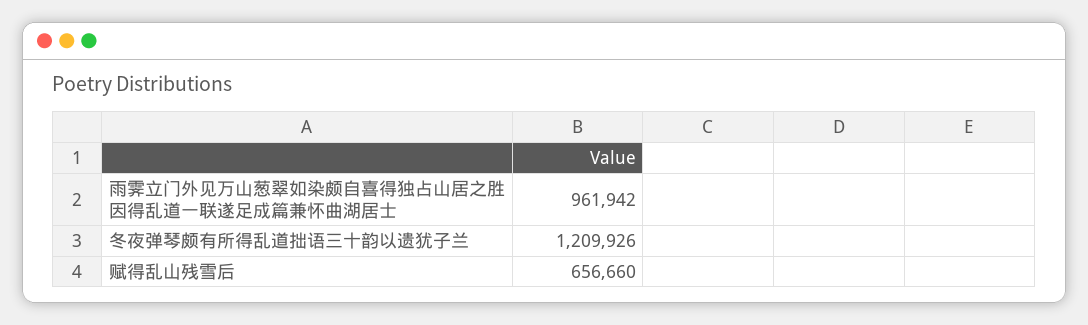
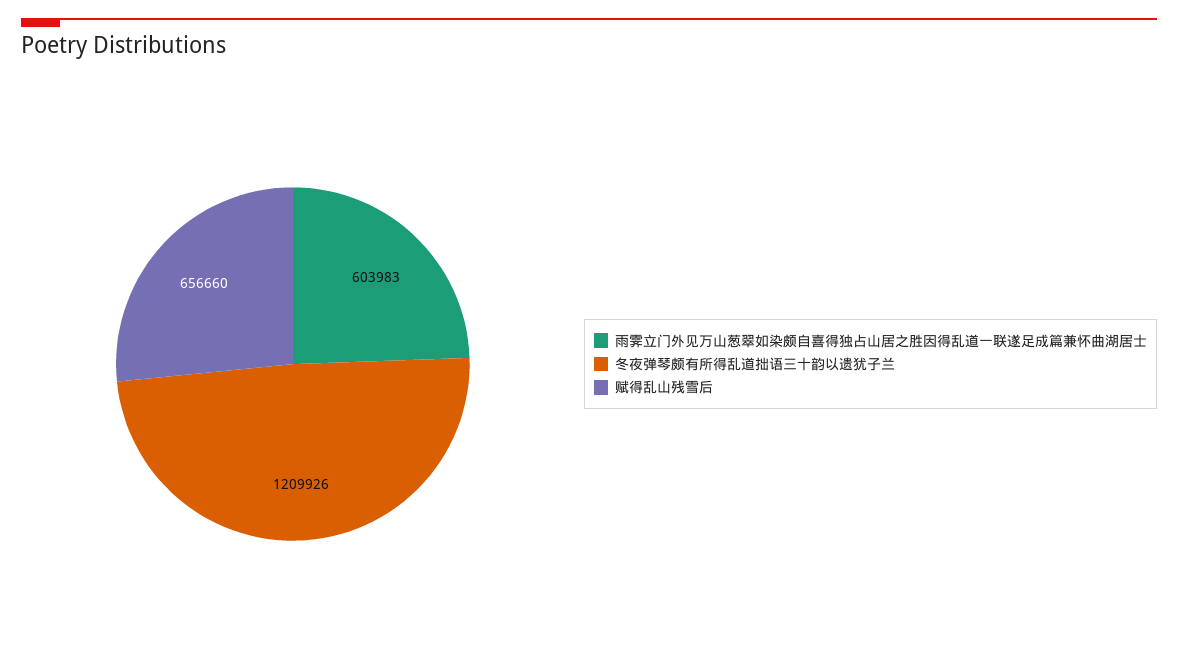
  {
-   "雨霁立门外见万山葱翠如染颇自喜得独占山居之胜因得乱道一联遂足成篇兼怀曲湖居士": 961942,
+   "雨霁立门外见万山葱翠如染颇自喜得独占山居之胜因得乱道一联遂足成篇兼怀曲湖居士": 603983,
    "冬夜弹琴颇有所得乱道拙语三十韵以遗犹子兰": 1209926,
    "赋得乱山残雪后": 656660
  }

